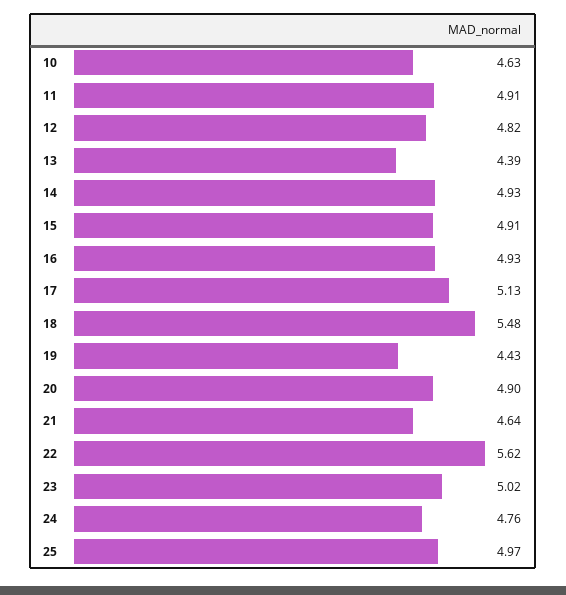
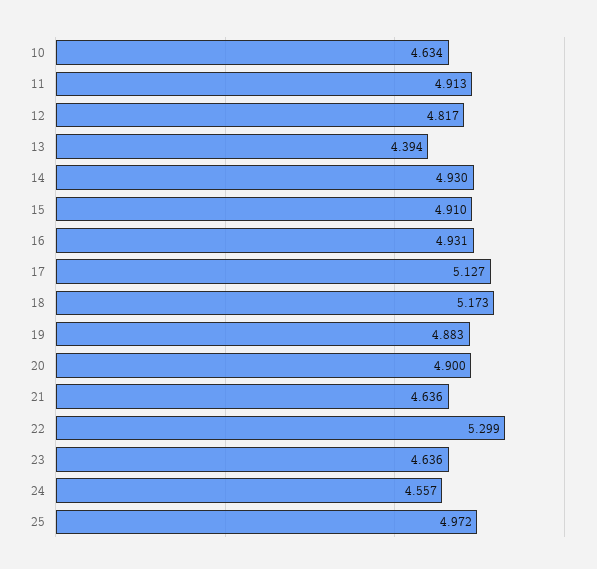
  {
    "10": 4.634,
    "11": 4.913,
    "12": 4.817,
    "13": 4.394,
    "14": 4.93,
    "15": 4.91,
    "16": 4.931,
    "17": 5.127,
-   "18": 5.48,
+   "18": 5.173,
-   "19": 4.43,
+   "19": 4.883,
    "20": 4.9,
    "21": 4.636,
-   "22": 5.62,
+   "22": 5.299,
-   "23": 5.02,
+   "23": 4.636,
-   "24": 4.76,
+   "24": 4.557,
    "25": 4.972
  }

